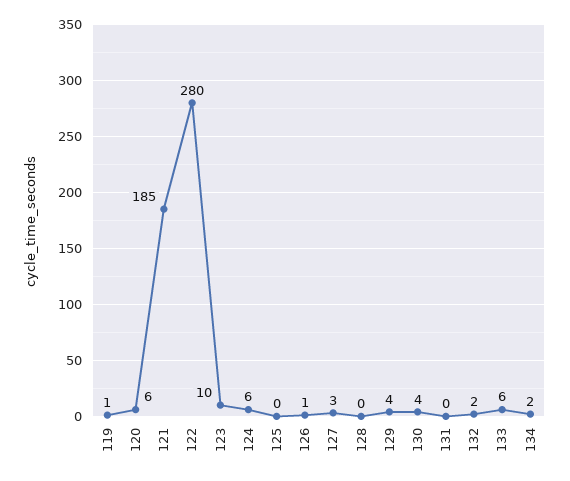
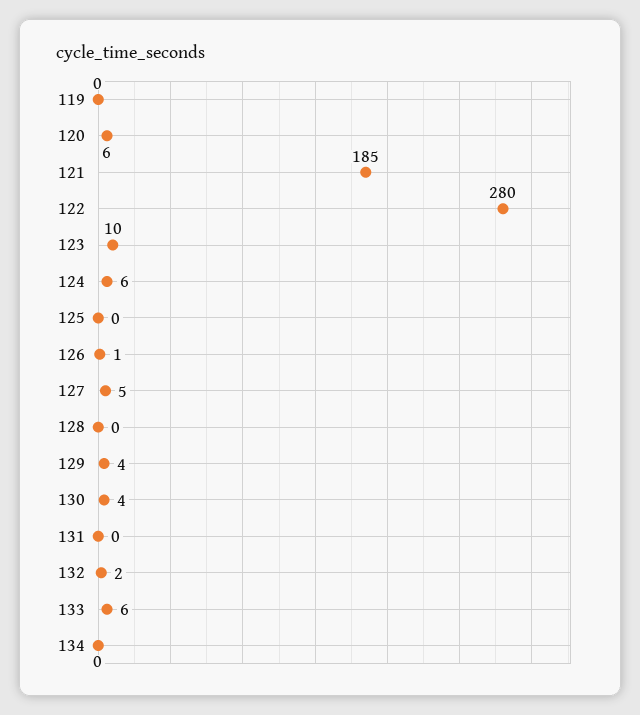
  {
-   "119": 1,
+   "119": 0,
    "120": 6,
    "121": 185,
    "122": 280,
    "123": 10,
    "124": 6,
    "125": 0,
    "126": 1,
-   "127": 3,
+   "127": 5,
    "128": 0,
    "129": 4,
    "130": 4,
    "131": 0,
    "132": 2,
    "133": 6,
-   "134": 2
+   "134": 0
  }

